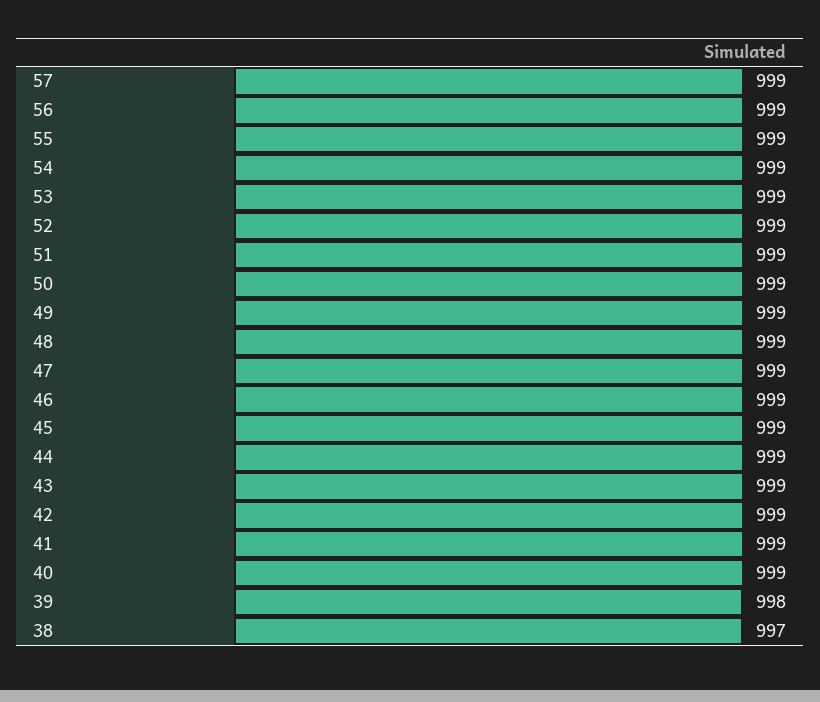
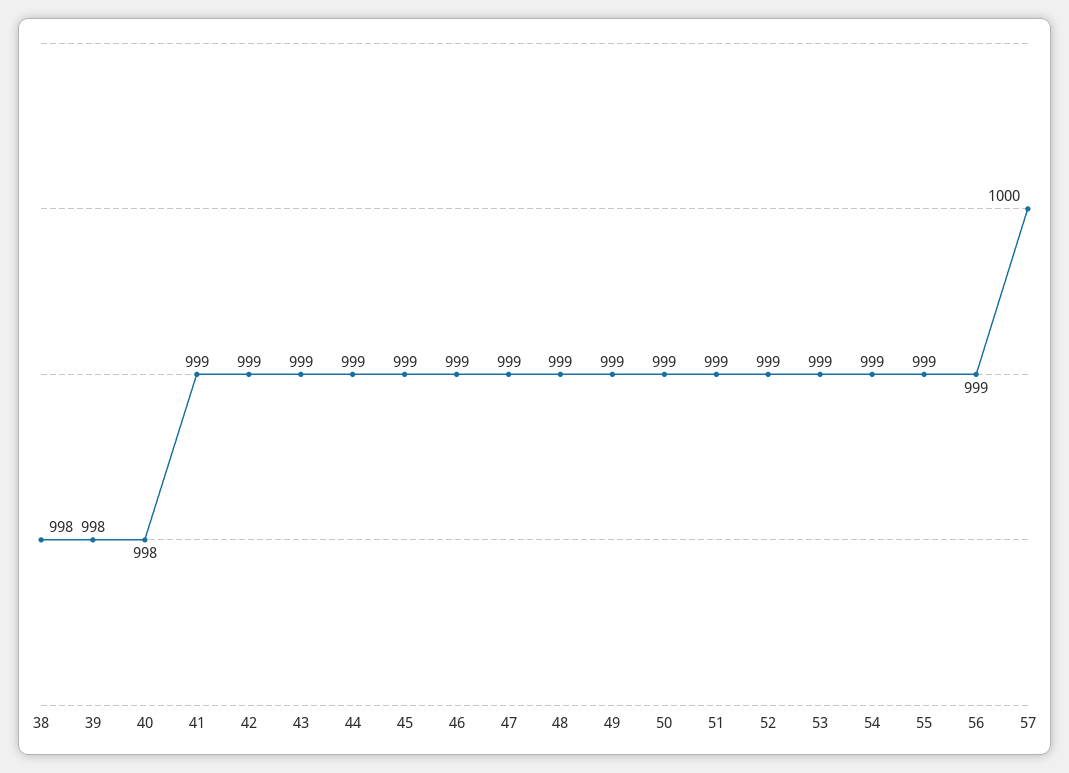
  {
-   "57": 999,
+   "57": 1000,
    "56": 999,
    "55": 999,
    "54": 999,
    "53": 999,
    "52": 999,
    "51": 999,
    "50": 999,
    "49": 999,
    "48": 999,
    "47": 999,
    "46": 999,
    "45": 999,
    "44": 999,
    "43": 999,
    "42": 999,
    "41": 999,
-   "40": 999,
+   "40": 998,
    "39": 998,
-   "38": 997
+   "38": 998
  }

